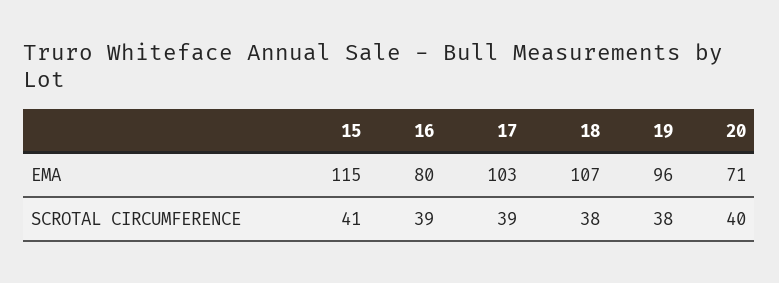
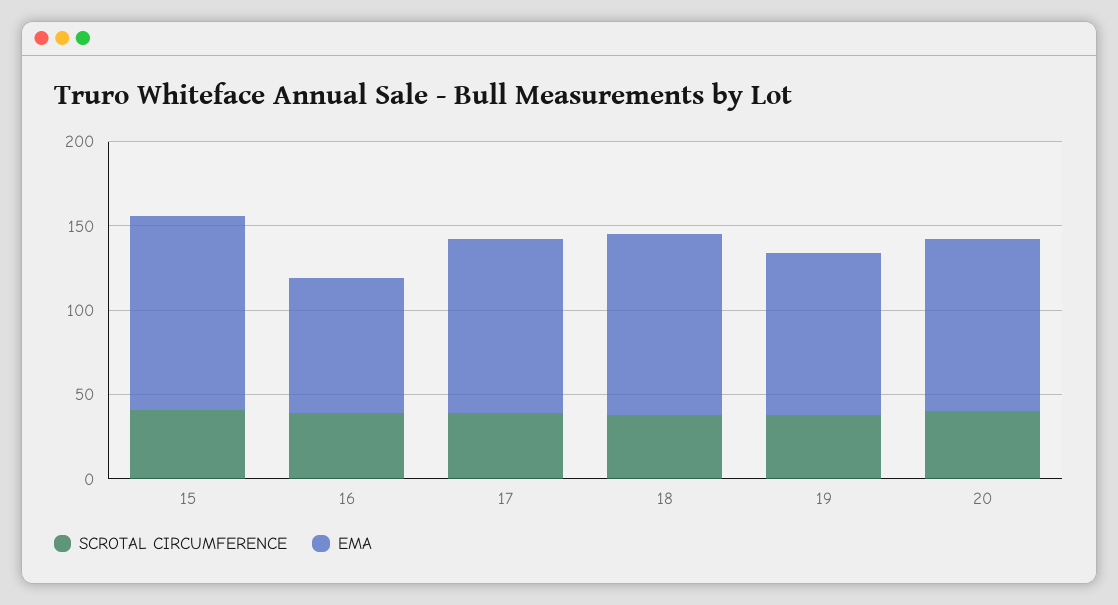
  {
    "EMA": {
      "15": 115,
      "16": 80,
      "17": 103,
      "18": 107,
      "19": 96,
-     "20": 71
+     "20": 100
    },
    "SCROTAL CIRCUMFERENCE": {
      "15": 41,
      "16": 39,
      "17": 39,
      "18": 38,
      "19": 38,
      "20": 40
    }
  }

